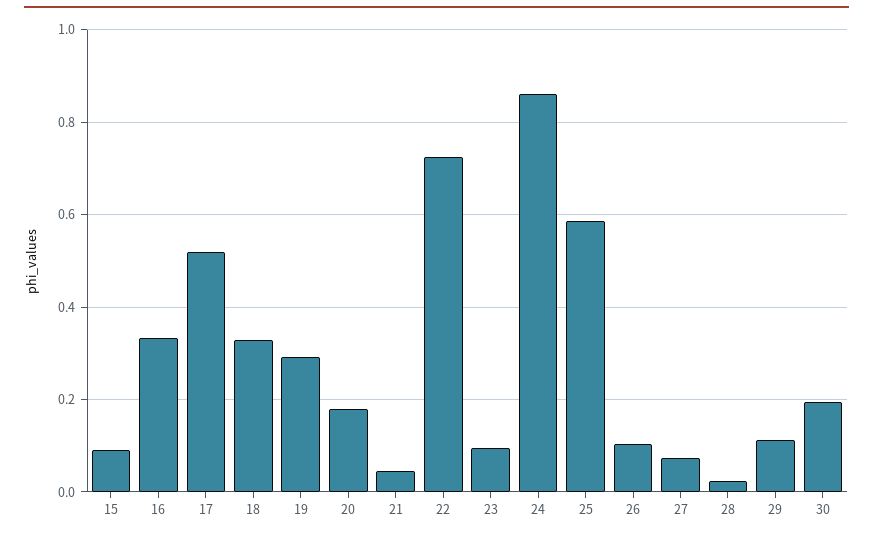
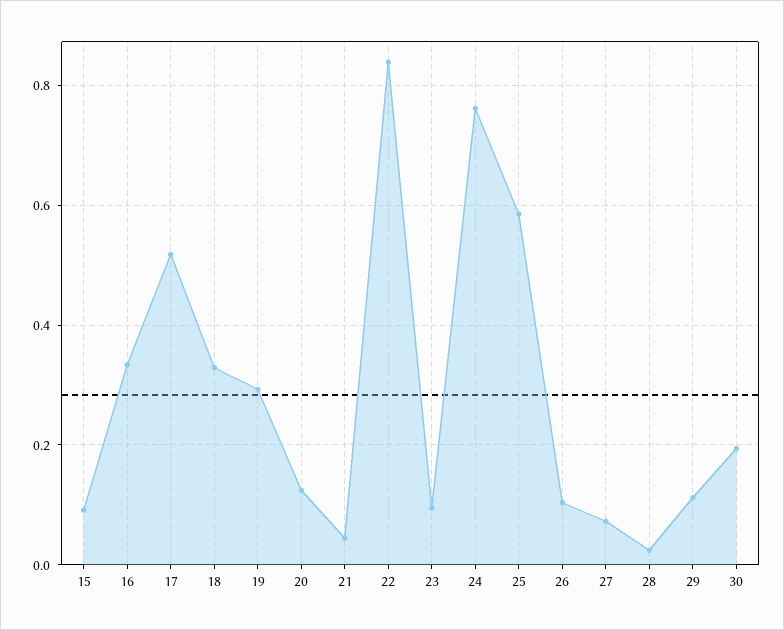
  {
    "15": 0.1,
    "16": 0.34,
    "17": 0.52,
    "18": 0.32,
    "19": 0.3,
-   "20": 0.18,
+   "20": 0.12,
    "21": 0.04,
-   "22": 0.72,
+   "22": 0.84,
    "23": 0.1,
-   "24": 0.86,
+   "24": 0.76,
    "25": 0.58,
    "26": 0.1,
    "27": 0.08,
    "28": 0.02,
    "29": 0.12,
    "30": 0.2
  }

